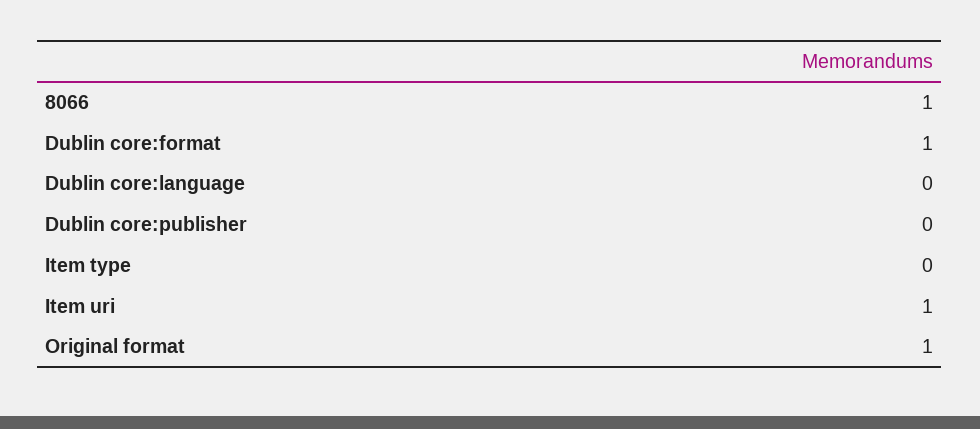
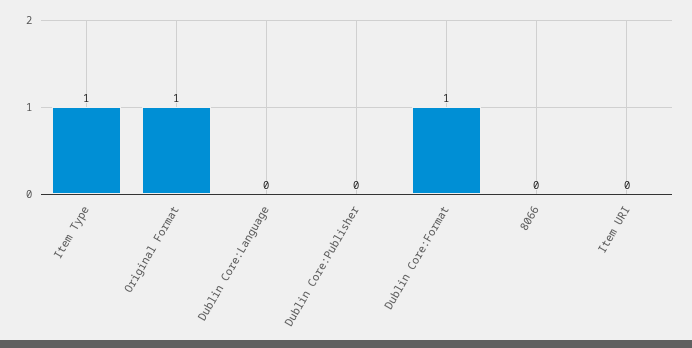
  {
-   "8066": 1,
+   "8066": 0,
    "Dublin core:format": 1,
    "Dublin core:language": 0,
    "Dublin core:publisher": 0,
-   "Item type": 0,
+   "Item type": 1,
-   "Item uri": 1,
+   "Item uri": 0,
    "Original format": 1
  }

